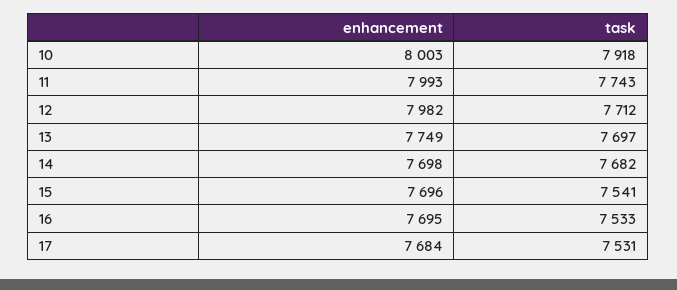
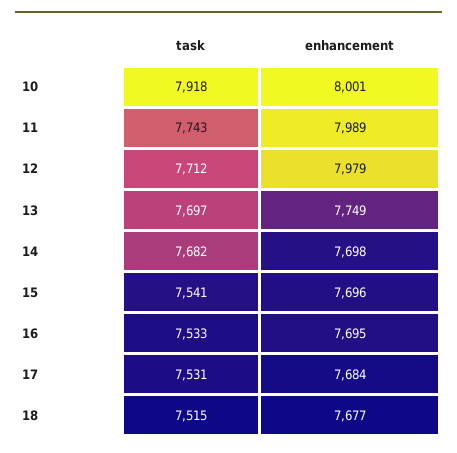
  {
    "enhancement": {
-     "10": 8003,
+     "10": 8001,
-     "11": 7993,
+     "11": 7989,
-     "12": 7982,
+     "12": 7979,
      "13": 7749,
      "14": 7698,
      "15": 7696,
      "16": 7695,
-     "17": 7684
+     "17": 7684,
+     "18": 7677
    },
    "task": {
      "10": 7918,
      "11": 7743,
      "12": 7712,
      "13": 7697,
      "14": 7682,
      "15": 7541,
      "16": 7533,
-     "17": 7531
+     "17": 7531,
+     "18": 7515
    }
  }

